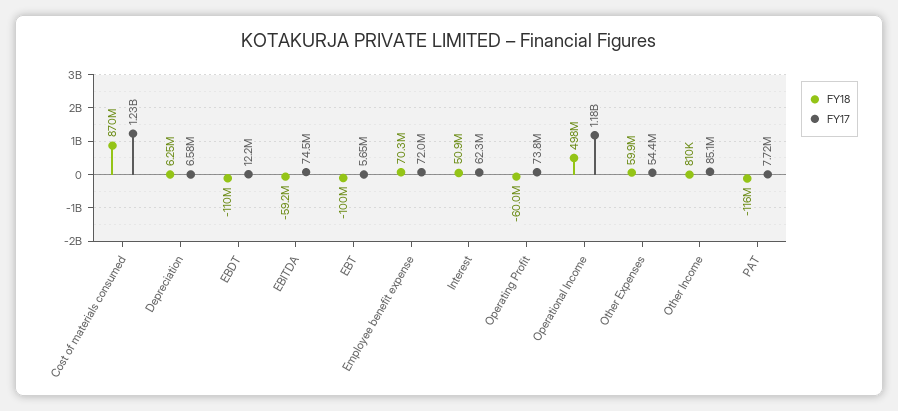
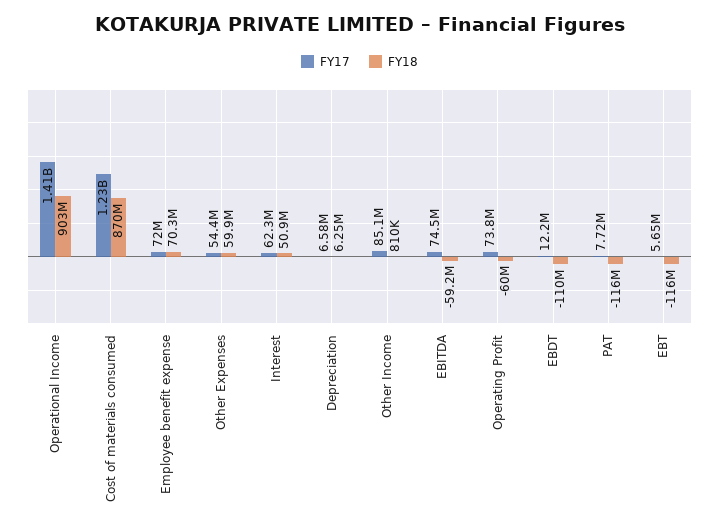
  {
    "FY18": {
      "Cost of materials consumed": 870000000,
      "Depreciation": 6250000,
      "EBDT": -110000000,
      "EBITDA": -59200000,
-     "EBT": -100000000,
+     "EBT": -116000000,
      "Employee benefit expense": 70300000,
      "Interest": 50900000,
      "Operating Profit": -60000000,
-     "Operational Income": 498000000,
+     "Operational Income": 903000000,
      "Other Expenses": 59900000,
      "Other Income": 810000,
      "PAT": -116000000
    },
    "FY17": {
      "Cost of materials consumed": 1230000000,
      "Depreciation": 6580000,
      "EBDT": 12200000,
      "EBITDA": 74500000,
      "EBT": 5650000,
      "Employee benefit expense": 72000000,
      "Interest": 62300000,
      "Operating Profit": 73800000,
-     "Operational Income": 1180000000,
+     "Operational Income": 1410000000,
      "Other Expenses": 54400000,
      "Other Income": 85100000,
      "PAT": 7720000
    }
  }

